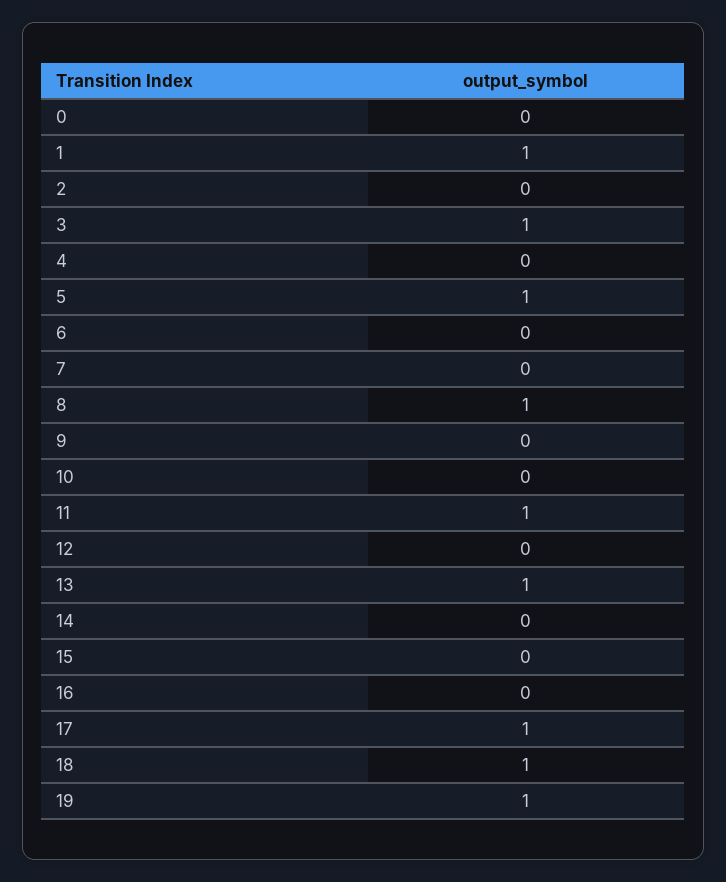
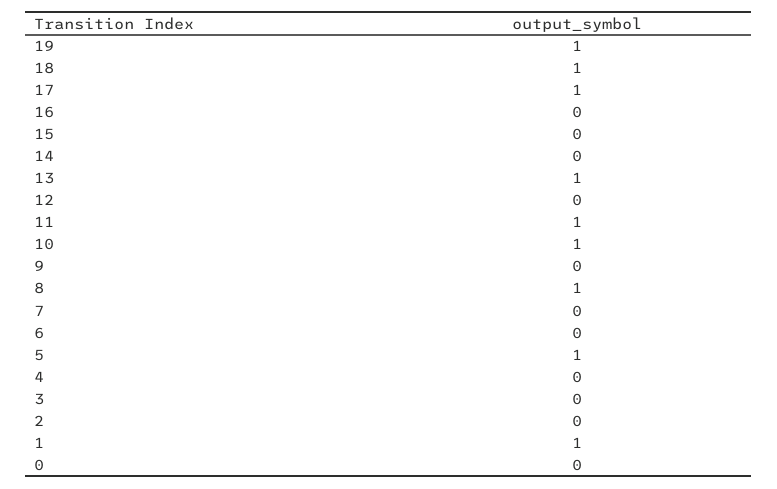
  {
    "0": 0,
    "1": 1,
    "2": 0,
-   "3": 1,
+   "3": 0,
    "4": 0,
    "5": 1,
    "6": 0,
    "7": 0,
    "8": 1,
    "9": 0,
-   "10": 0,
+   "10": 1,
    "11": 1,
    "12": 0,
    "13": 1,
    "14": 0,
    "15": 0,
    "16": 0,
    "17": 1,
    "18": 1,
    "19": 1
  }

